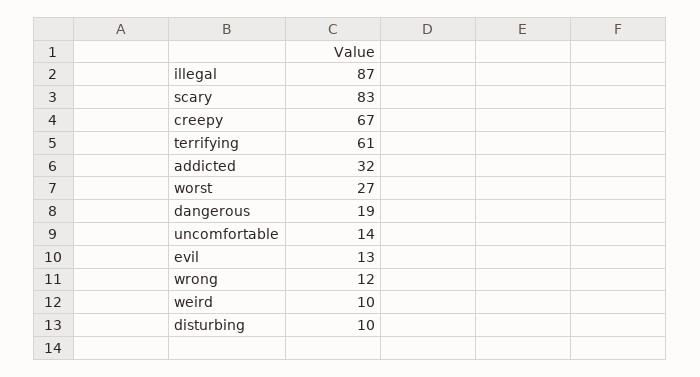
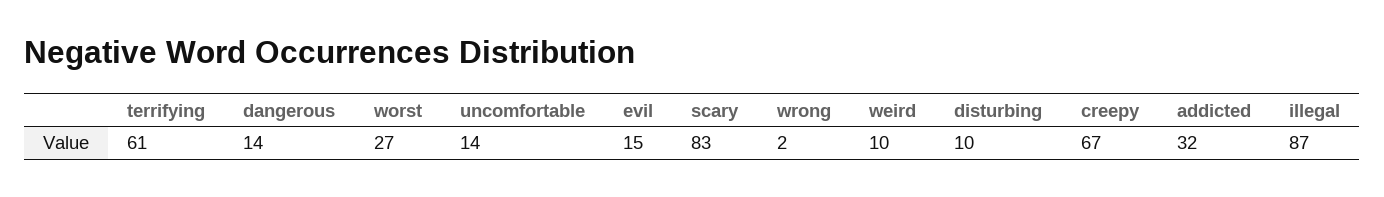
  {
    "illegal": 87,
    "scary": 83,
    "creepy": 67,
    "terrifying": 61,
    "addicted": 32,
    "worst": 27,
-   "dangerous": 19,
+   "dangerous": 14,
    "uncomfortable": 14,
-   "evil": 13,
+   "evil": 15,
-   "wrong": 12,
+   "wrong": 2,
    "weird": 10,
    "disturbing": 10
  }

